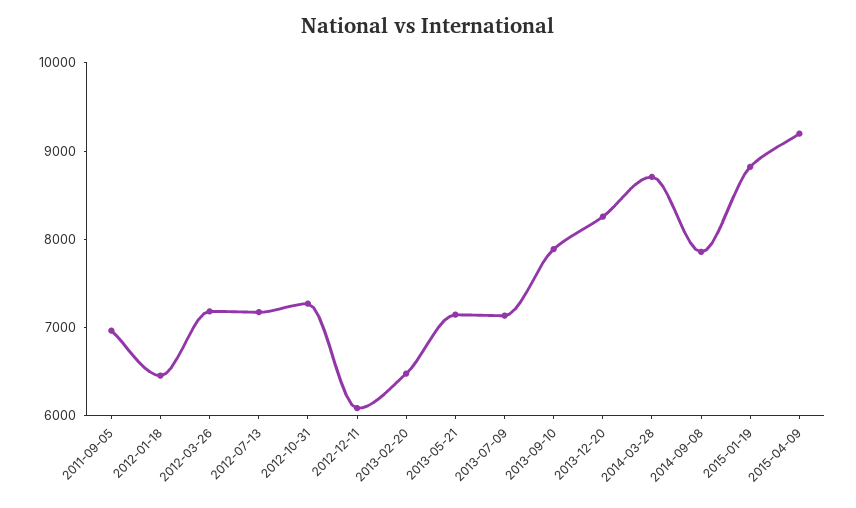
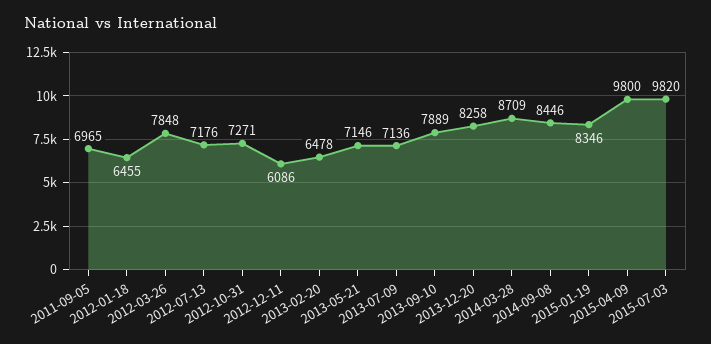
  {
    "2011-09-05": 6965,
    "2012-01-18": 6455,
-   "2012-03-26": 7200,
+   "2012-03-26": 7848,
    "2012-07-13": 7176,
    "2012-10-31": 7271,
    "2012-12-11": 6086,
    "2013-02-20": 6478,
    "2013-05-21": 7146,
    "2013-07-09": 7136,
    "2013-09-10": 7889,
    "2013-12-20": 8258,
    "2014-03-28": 8709,
-   "2014-09-08": 7800,
+   "2014-09-08": 8446,
-   "2015-01-19": 8800,
+   "2015-01-19": 8346,
-   "2015-04-09": 9200
+   "2015-04-09": 9800,
+   "2015-07-03": 9820
  }

